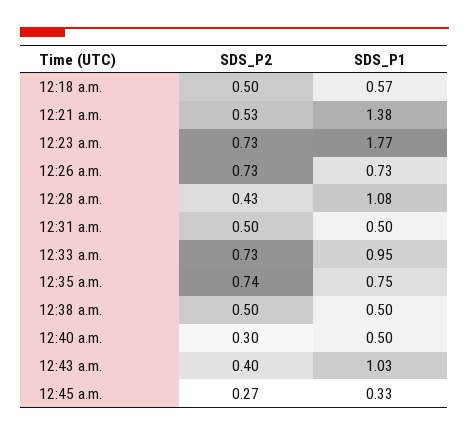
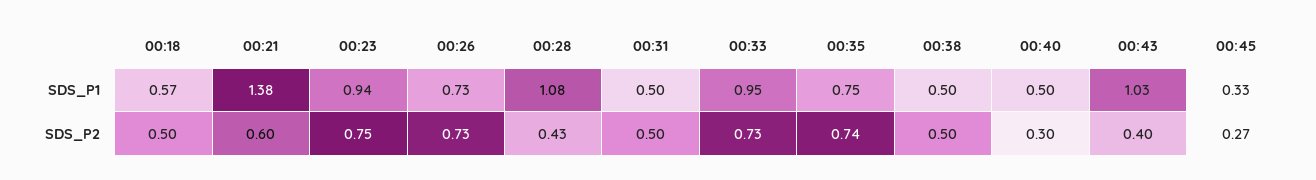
  {
    "SDS_P2": {
      "12:18 a.m.": 0.5,
-     "12:21 a.m.": 0.53,
+     "12:21 a.m.": 0.6,
-     "12:23 a.m.": 0.73,
+     "12:23 a.m.": 0.75,
      "12:26 a.m.": 0.73,
      "12:28 a.m.": 0.43,
      "12:31 a.m.": 0.5,
      "12:33 a.m.": 0.73,
      "12:35 a.m.": 0.74,
      "12:38 a.m.": 0.5,
      "12:40 a.m.": 0.3,
      "12:43 a.m.": 0.4,
      "12:45 a.m.": 0.27
    },
    "SDS_P1": {
      "12:18 a.m.": 0.57,
      "12:21 a.m.": 1.38,
-     "12:23 a.m.": 1.77,
+     "12:23 a.m.": 0.94,
      "12:26 a.m.": 0.73,
      "12:28 a.m.": 1.08,
      "12:31 a.m.": 0.5,
      "12:33 a.m.": 0.95,
      "12:35 a.m.": 0.75,
      "12:38 a.m.": 0.5,
      "12:40 a.m.": 0.5,
      "12:43 a.m.": 1.03,
      "12:45 a.m.": 0.33
    }
  }

